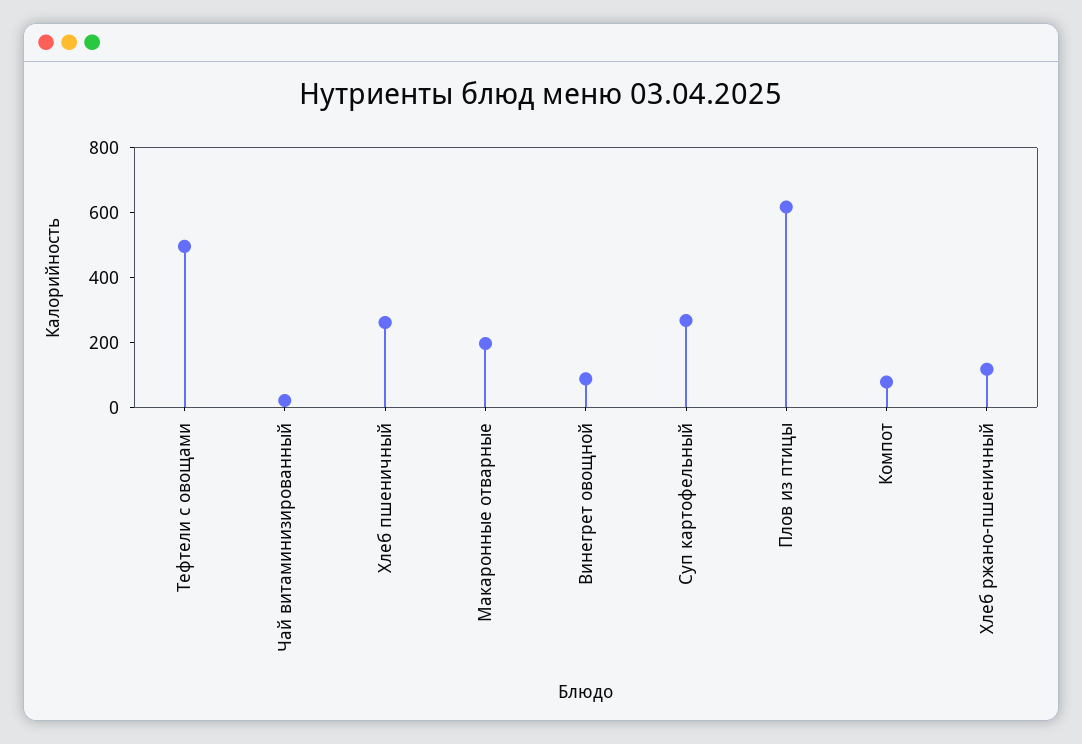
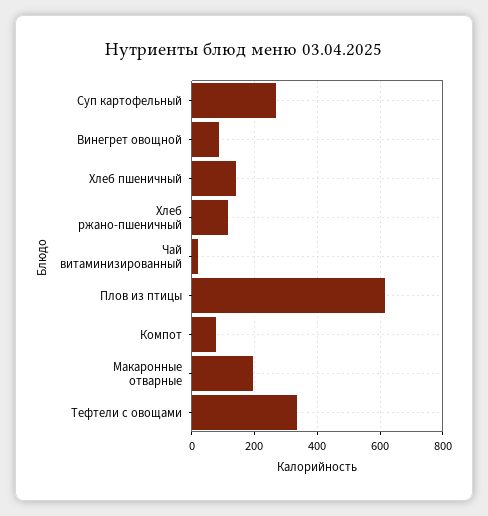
  {
-   "Тефтели с овощами": 500,
+   "Тефтели с овощами": 340,
    "Чай витаминизированный": 20,
-   "Хлеб пшеничный": 250,
+   "Хлеб пшеничный": 140,
    "Макаронные отварные": 200,
    "Винегрет овощной": 80,
    "Суп картофельный": 260,
    "Плов из птицы": 620,
    "Компот": 80,
    "Хлеб ржано-пшеничный": 120
  }

